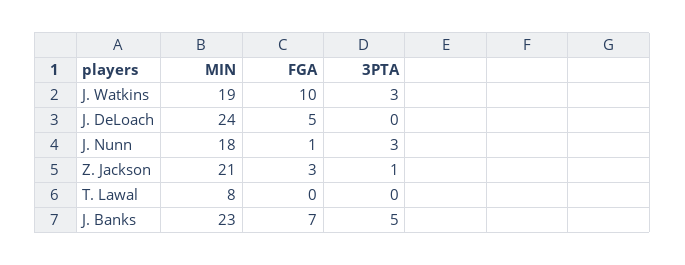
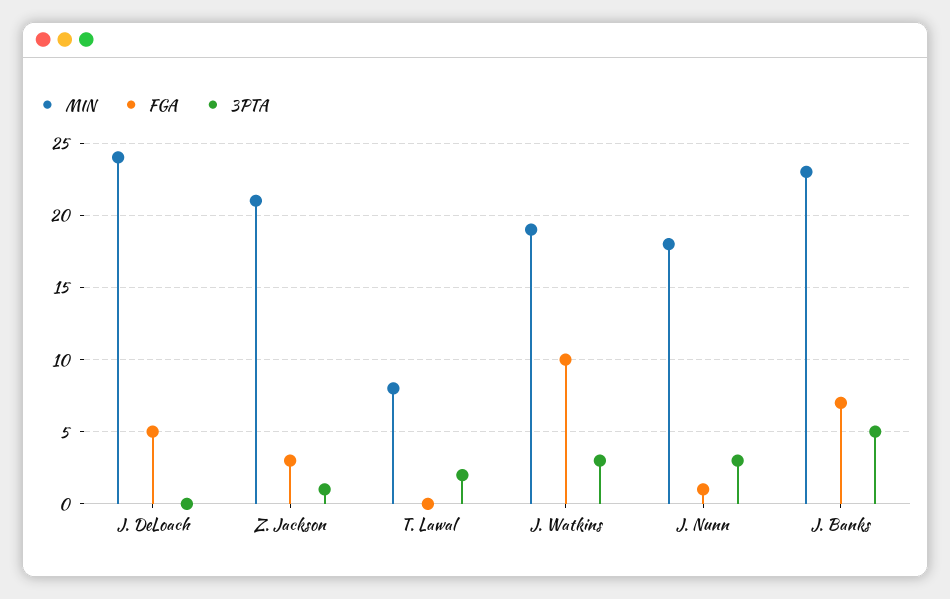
  {
    "MIN": {
      "J. Watkins": 19,
      "J. DeLoach": 24,
      "J. Nunn": 18,
      "Z. Jackson": 21,
      "T. Lawal": 8,
      "J. Banks": 23
    },
    "FGA": {
      "J. Watkins": 10,
      "J. DeLoach": 5,
      "J. Nunn": 1,
      "Z. Jackson": 3,
      "T. Lawal": 0,
      "J. Banks": 7
    },
    "3PTA": {
      "J. Watkins": 3,
      "J. DeLoach": 0,
      "J. Nunn": 3,
      "Z. Jackson": 1,
-     "T. Lawal": 0,
+     "T. Lawal": 2,
      "J. Banks": 5
    }
  }

